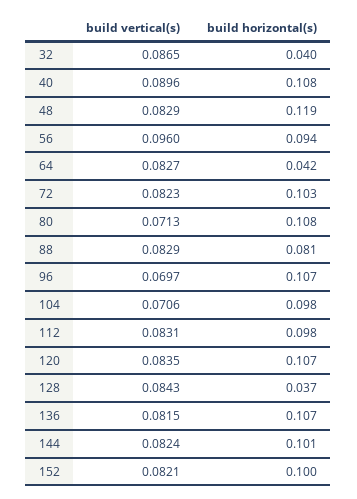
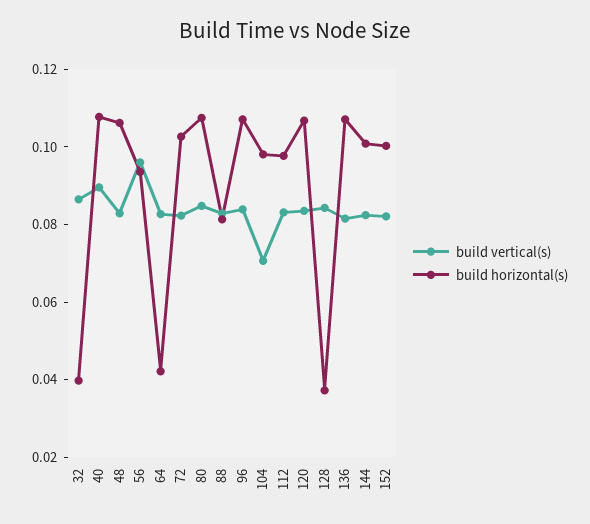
  {
    "build vertical(s)": {
      "32": 0.0865,
      "40": 0.0896,
      "48": 0.0829,
      "56": 0.096,
      "64": 0.0827,
      "72": 0.0823,
-     "80": 0.0713,
+     "80": 0.085,
      "88": 0.0829,
-     "96": 0.0697,
+     "96": 0.085,
      "104": 0.0706,
      "112": 0.0831,
      "120": 0.0835,
      "128": 0.0843,
      "136": 0.0815,
      "144": 0.0824,
      "152": 0.0821
    },
    "build horizontal(s)": {
      "32": 0.04,
      "40": 0.108,
-     "48": 0.119,
+     "48": 0.105,
      "56": 0.094,
      "64": 0.042,
      "72": 0.103,
      "80": 0.108,
      "88": 0.081,
      "96": 0.107,
      "104": 0.098,
      "112": 0.098,
      "120": 0.107,
      "128": 0.037,
      "136": 0.107,
      "144": 0.101,
      "152": 0.1
    }
  }

